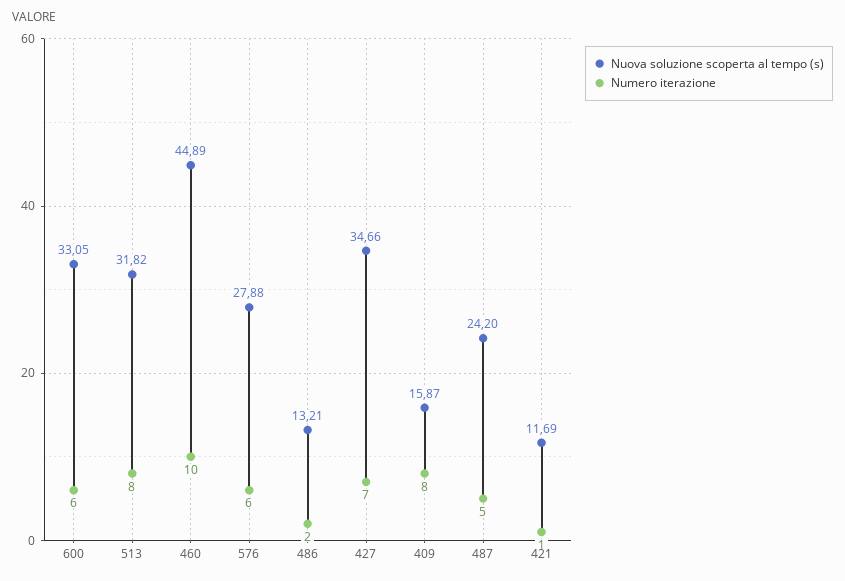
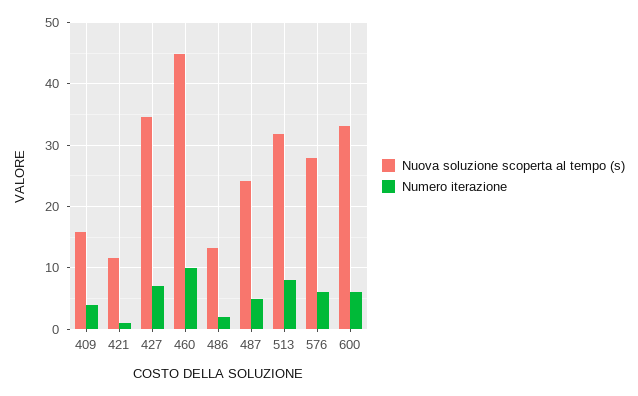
  {
    "Nuova soluzione scoperta al tempo (s)": {
      "600": 33.05,
      "513": 31.82,
      "460": 44.89,
      "576": 27.88,
      "486": 13.21,
      "427": 34.66,
      "409": 15.87,
      "487": 24.2,
      "421": 11.69
    },
    "Numero iterazione": {
      "600": 6,
      "513": 8,
      "460": 10,
      "576": 6,
      "486": 2,
      "427": 7,
-     "409": 8,
+     "409": 4,
      "487": 5,
      "421": 1
    }
  }

